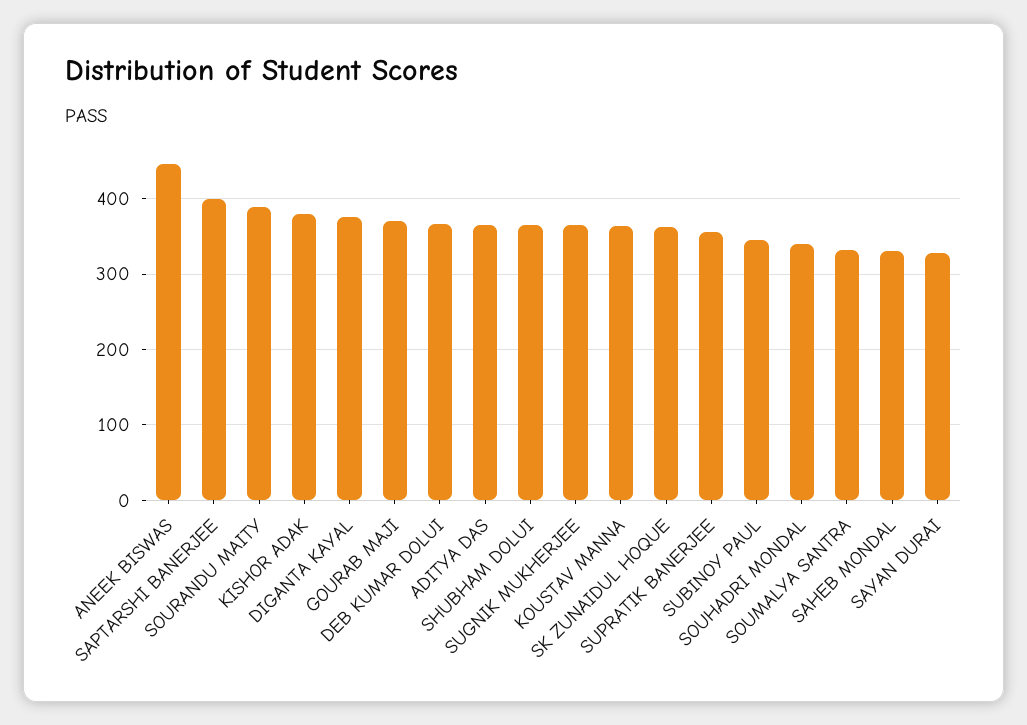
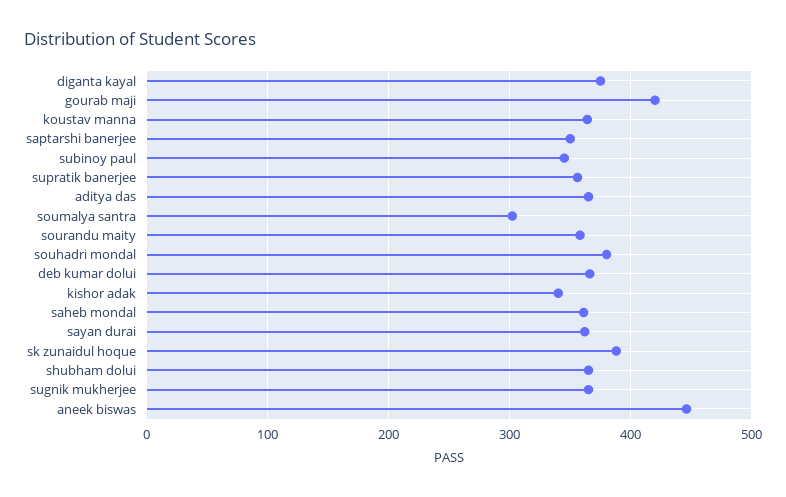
  {
    "ANEEK BISWAS": 450,
-   "SAPTARSHI BANERJEE": 400,
+   "SAPTARSHI BANERJEE": 350,
-   "SOURANDU MAITY": 390,
+   "SOURANDU MAITY": 360,
-   "KISHOR ADAK": 380,
+   "KISHOR ADAK": 340,
    "DIGANTA KAYAL": 380,
-   "GOURAB MAJI": 370,
+   "GOURAB MAJI": 420,
    "DEB KUMAR DOLUI": 370,
    "ADITYA DAS": 370,
    "SHUBHAM DOLUI": 370,
    "SUGNIK MUKHERJEE": 370,
    "KOUSTAV MANNA": 360,
-   "SK ZUNAIDUL HOQUE": 360,
+   "SK ZUNAIDUL HOQUE": 390,
    "SUPRATIK BANERJEE": 360,
    "SUBINOY PAUL": 350,
-   "SOUHADRI MONDAL": 340,
+   "SOUHADRI MONDAL": 380,
-   "SOUMALYA SANTRA": 330,
+   "SOUMALYA SANTRA": 300,
-   "SAHEB MONDAL": 330,
+   "SAHEB MONDAL": 360,
-   "SAYAN DURAI": 330
+   "SAYAN DURAI": 360
  }

